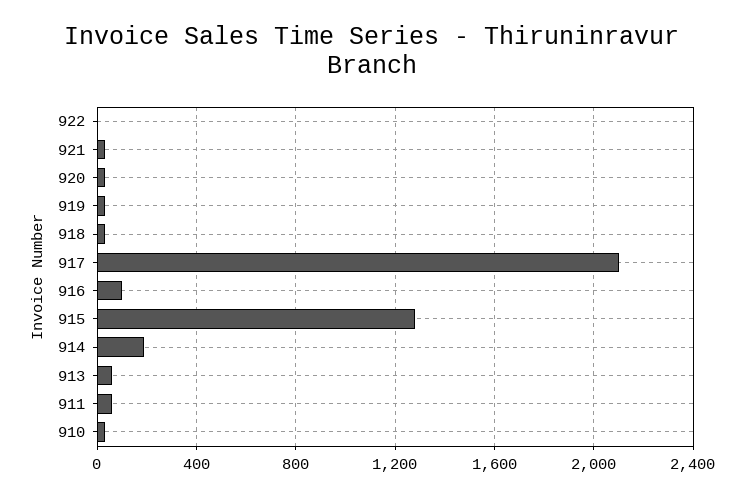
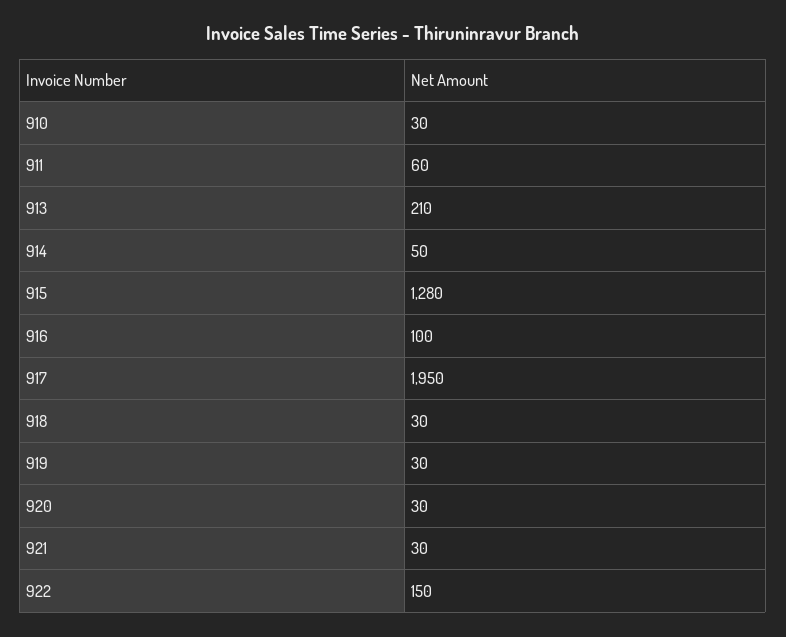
  {
-   "922": 0,
+   "922": 150,
    "921": 30,
    "920": 30,
    "919": 30,
    "918": 30,
-   "917": 2100,
+   "917": 1950,
    "916": 100,
    "915": 1280,
-   "914": 200,
+   "914": 50,
-   "913": 50,
+   "913": 210,
    "911": 60,
    "910": 30
  }

